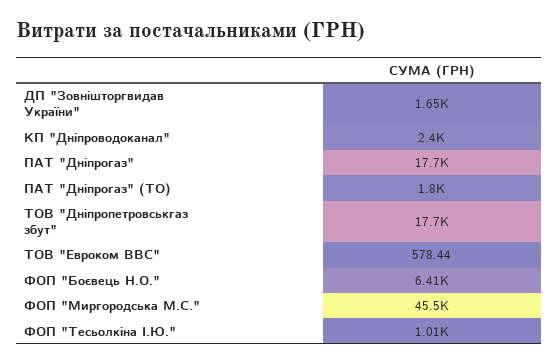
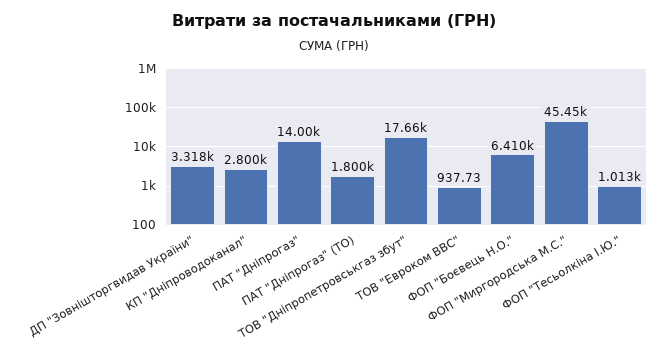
  {
-   "ДП \"Зовнішторгвидав України\"": 1650,
+   "ДП \"Зовнішторгвидав України\"": 3318,
-   "КП \"Дніпроводоканал\"": 2400,
+   "КП \"Дніпроводоканал\"": 2800,
-   "ПАТ \"Дніпрогаз\"": 17700,
+   "ПАТ \"Дніпрогаз\"": 14000,
    "ПАТ \"Дніпрогаз\" (ТО)": 1800,
    "ТОВ \"Дніпропетровськгаз збут\"": 17660,
-   "ТОВ \"Евроком ВВС\"": 578.44,
+   "ТОВ \"Евроком ВВС\"": 937.73,
    "ФОП \"Боєвець Н.О.\"": 6410,
    "ФОП \"Миргородська М.С.\"": 45450,
    "ФОП \"Тесьолкіна І.Ю.\"": 1013
  }

